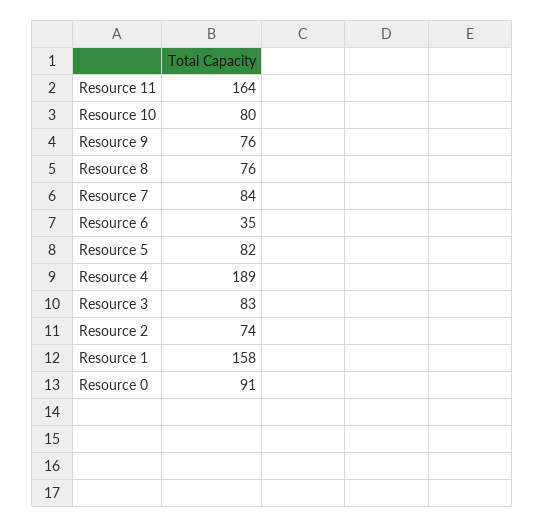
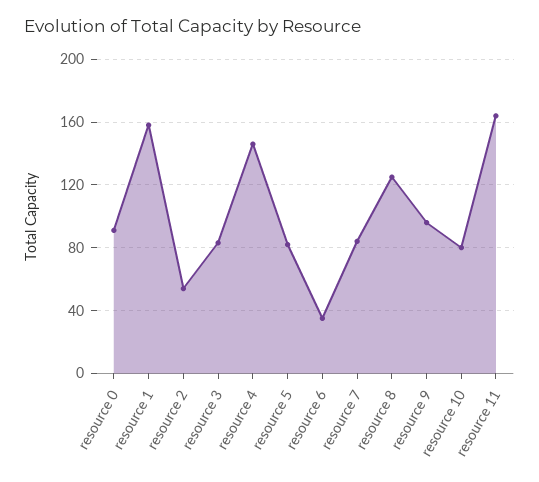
  {
    "Resource 11": 164,
    "Resource 10": 80,
-   "Resource 9": 76,
+   "Resource 9": 95,
-   "Resource 8": 76,
+   "Resource 8": 125,
    "Resource 7": 84,
    "Resource 6": 35,
    "Resource 5": 82,
-   "Resource 4": 189,
+   "Resource 4": 145,
    "Resource 3": 83,
-   "Resource 2": 74,
+   "Resource 2": 55,
    "Resource 1": 158,
    "Resource 0": 91
  }

